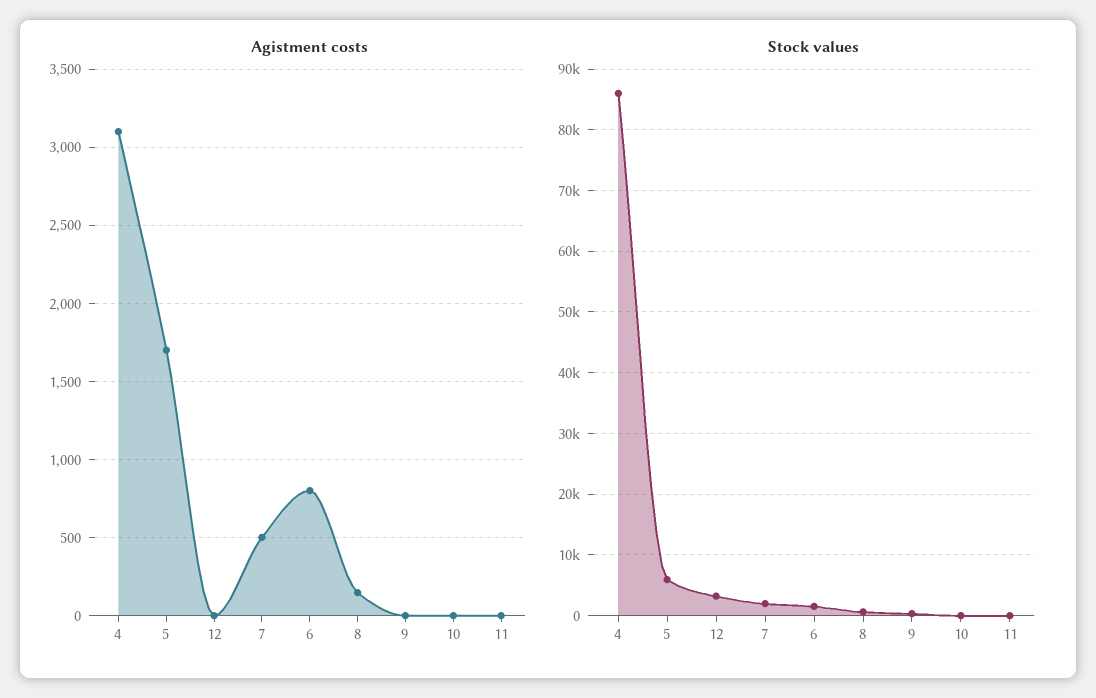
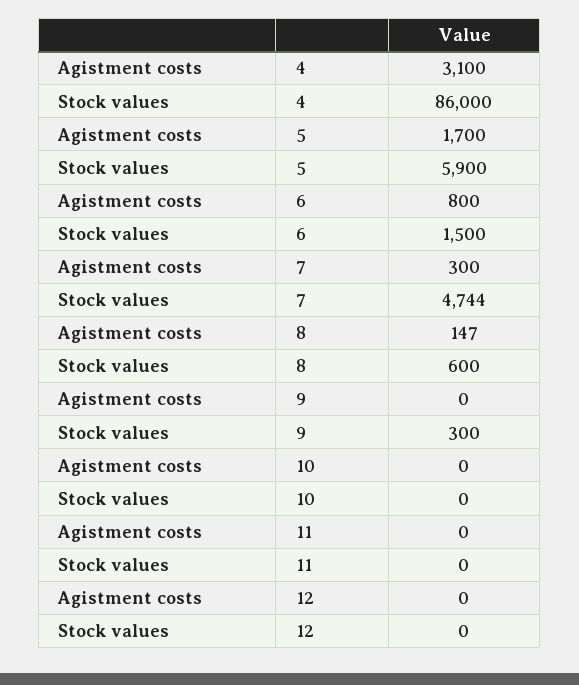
  {
    "Agistment costs": {
      "4": 3100,
      "5": 1700,
      "12": 0,
-     "7": 500,
+     "7": 300,
      "6": 800,
      "8": 147,
      "9": 0,
      "10": 0,
      "11": 0
    },
    "Stock values": {
      "4": 86000,
      "5": 5900,
-     "12": 3000,
+     "12": 0,
-     "7": 2000,
+     "7": 4744,
      "6": 1500,
      "8": 600,
      "9": 300,
      "10": 0,
      "11": 0
    }
  }

